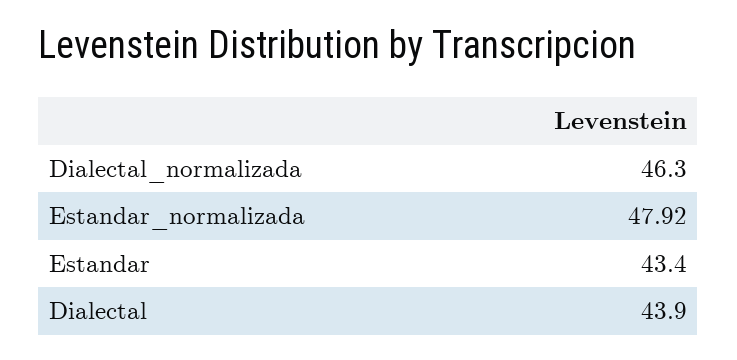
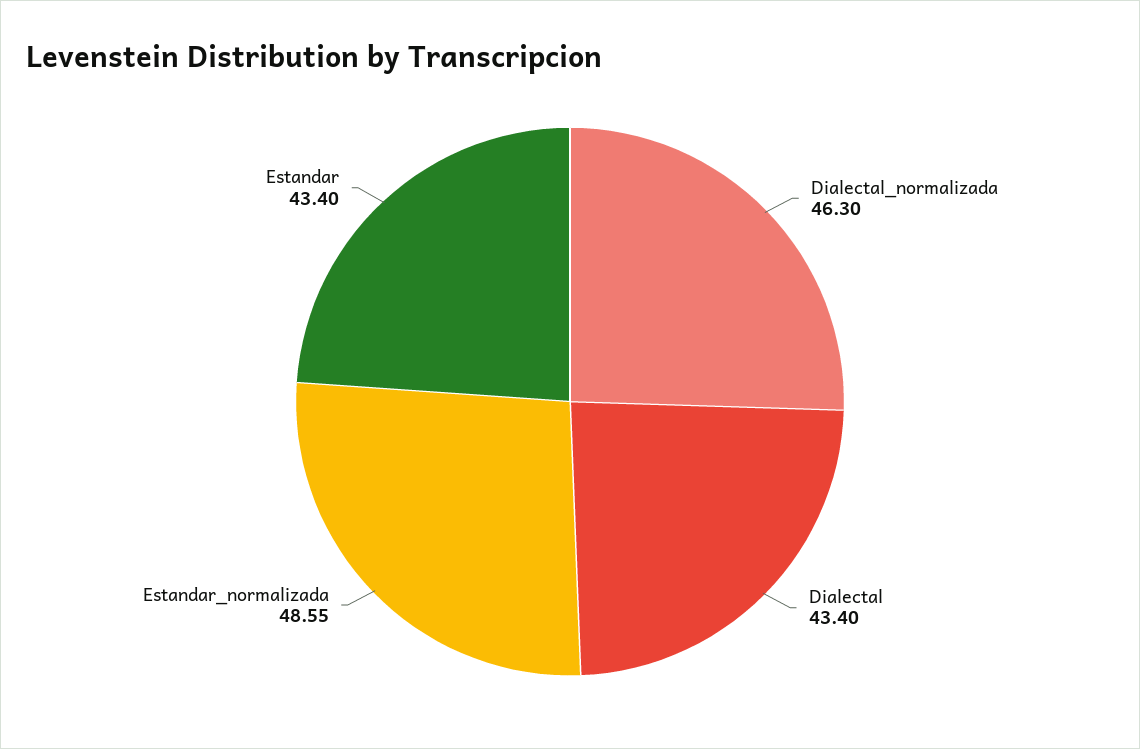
  {
    "Dialectal_normalizada": 46.3,
-   "Estandar_normalizada": 47.92,
+   "Estandar_normalizada": 48.55,
    "Estandar": 43.4,
-   "Dialectal": 43.9
+   "Dialectal": 43.4
  }

